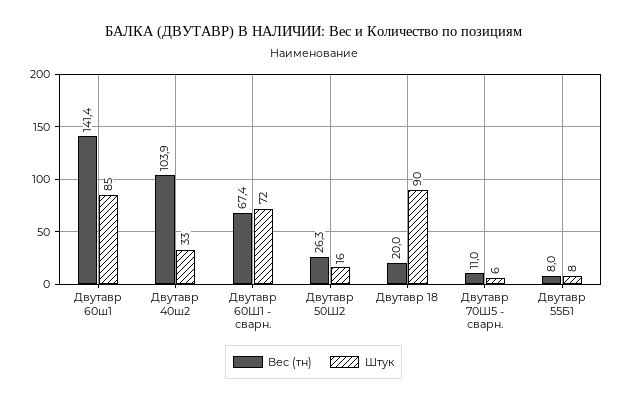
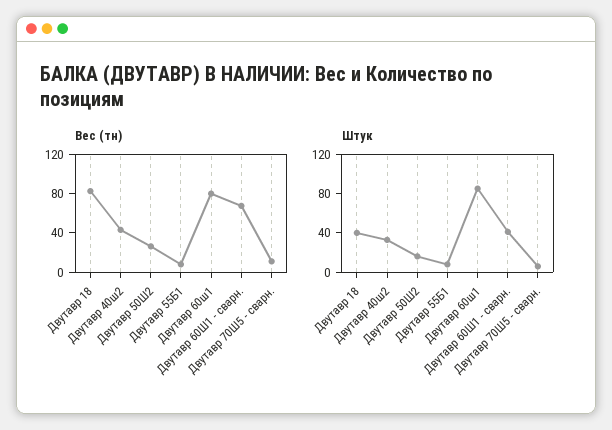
  {
    "Вес (тн)": {
-     "Двутавр 60ш1": 141.4,
+     "Двутавр 60ш1": 80,
-     "Двутавр 40ш2": 103.9,
+     "Двутавр 40ш2": 40,
      "Двутавр 60Ш1 - сварн.": 67.4,
      "Двутавр 50Ш2": 26.3,
-     "Двутавр 18": 20,
+     "Двутавр 18": 80,
      "Двутавр 70Ш5 - сварн.": 11,
      "Двутавр 55Б1": 8
    },
    "Штук": {
      "Двутавр 60ш1": 85,
      "Двутавр 40ш2": 33,
-     "Двутавр 60Ш1 - сварн.": 72,
+     "Двутавр 60Ш1 - сварн.": 40,
      "Двутавр 50Ш2": 16,
-     "Двутавр 18": 90,
+     "Двутавр 18": 40,
      "Двутавр 70Ш5 - сварн.": 6,
      "Двутавр 55Б1": 8
    }
  }

